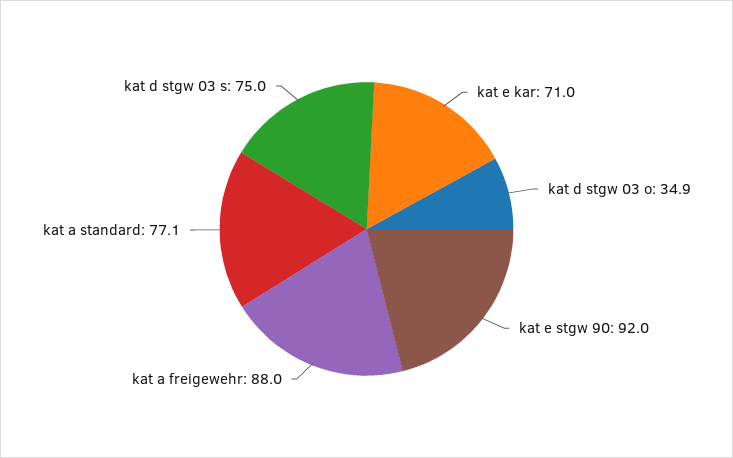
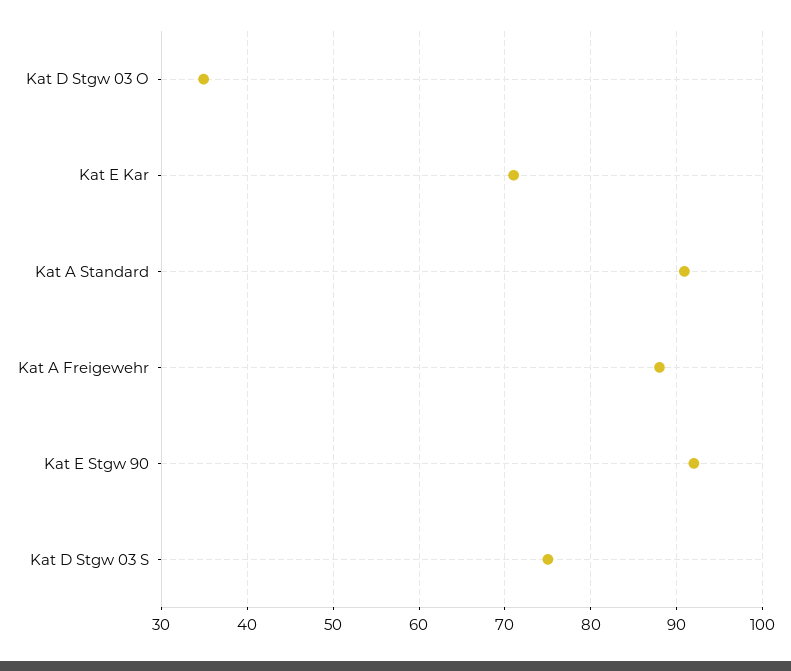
  {
    "kat e kar": 71,
    "kat d stgw 03 o": 34.9,
    "kat e stgw 90": 92,
    "kat a freigewehr": 88,
-   "kat a standard": 77.1,
+   "kat a standard": 91,
    "kat d stgw 03 s": 75
  }

